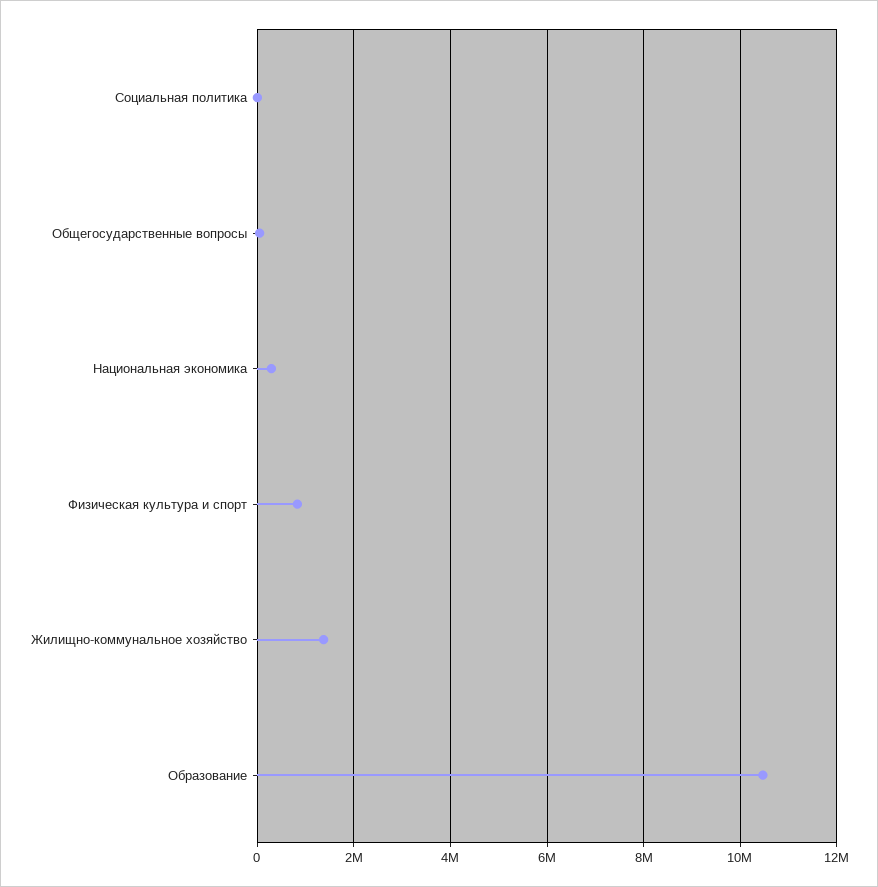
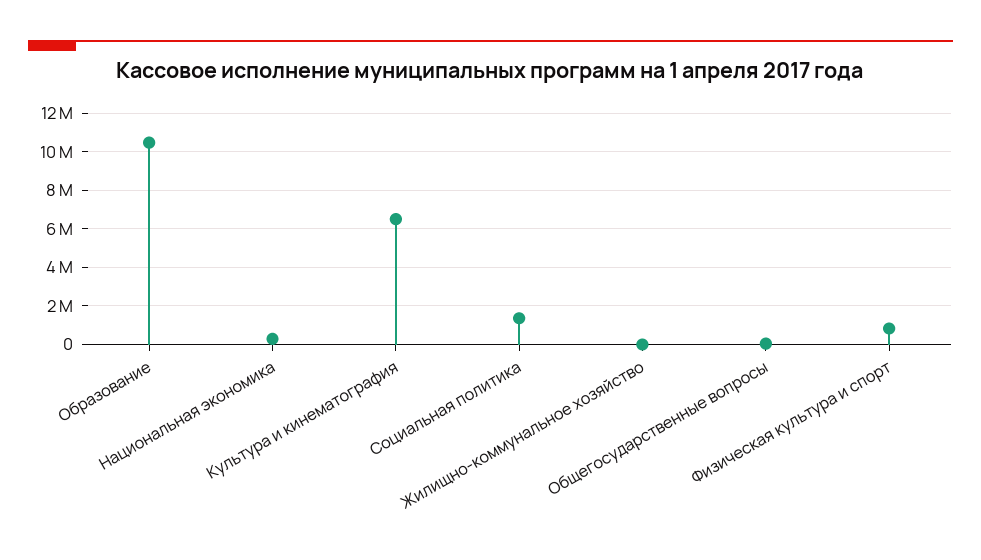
  {
-   "Социальная политика": 0,
+   "Социальная политика": 1500000,
    "Общегосударственные вопросы": 0,
    "Национальная экономика": 200000,
    "Физическая культура и спорт": 800000,
-   "Жилищно-коммунальное хозяйство": 1400000,
+   "Жилищно-коммунальное хозяйство": 0,
-   "Образование": 10400000
+   "Образование": 10400000,
+   "Культура и кинематография": 6500000
  }

